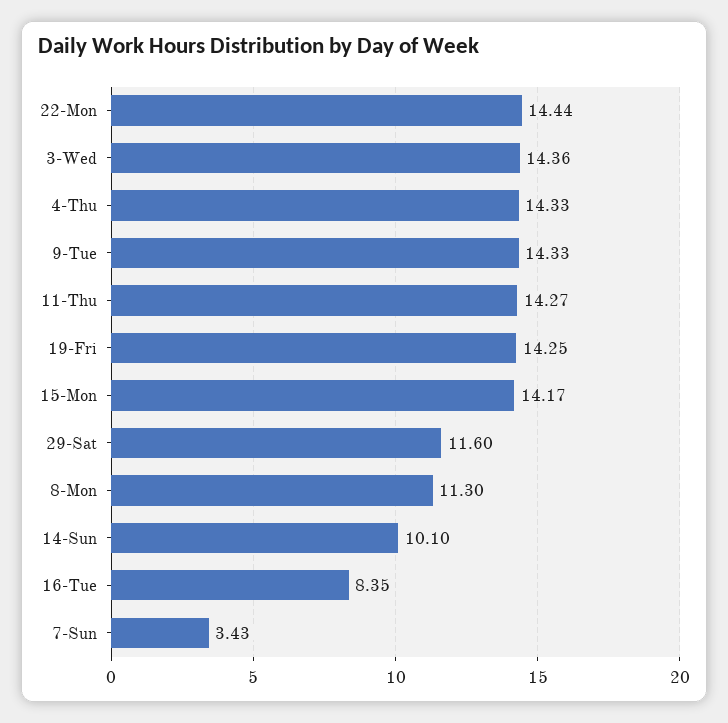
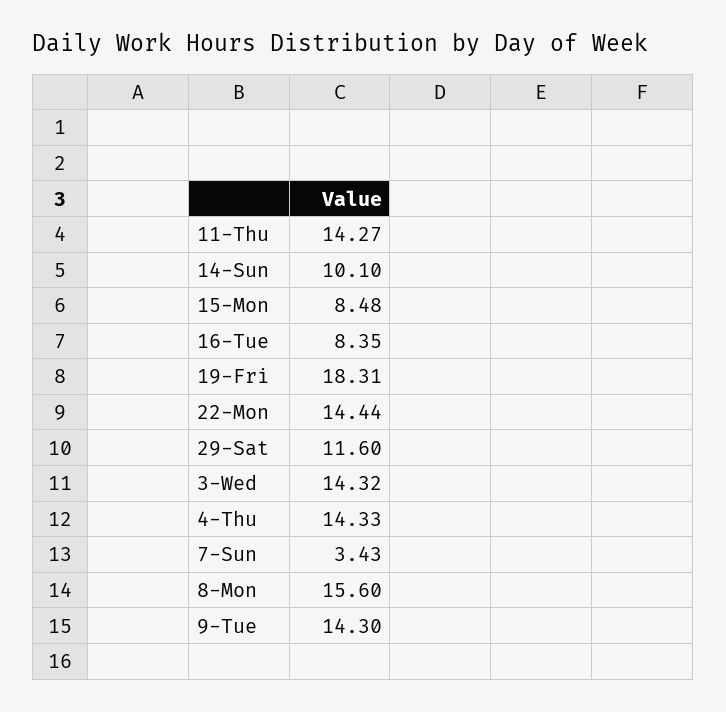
  {
    "22-Mon": 14.44,
-   "3-Wed": 14.36,
+   "3-Wed": 14.32,
    "4-Thu": 14.33,
-   "9-Tue": 14.33,
+   "9-Tue": 14.3,
    "11-Thu": 14.27,
-   "19-Fri": 14.25,
+   "19-Fri": 18.31,
-   "15-Mon": 14.17,
+   "15-Mon": 8.48,
    "29-Sat": 11.6,
-   "8-Mon": 11.3,
+   "8-Mon": 15.6,
    "14-Sun": 10.1,
    "16-Tue": 8.35,
    "7-Sun": 3.43
  }

